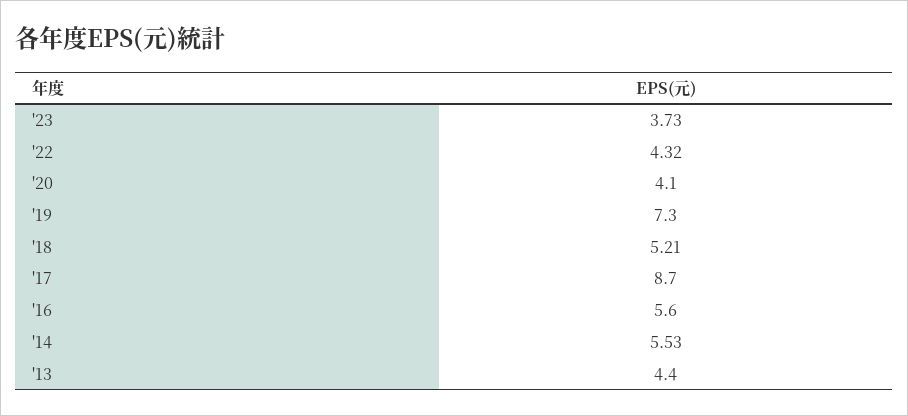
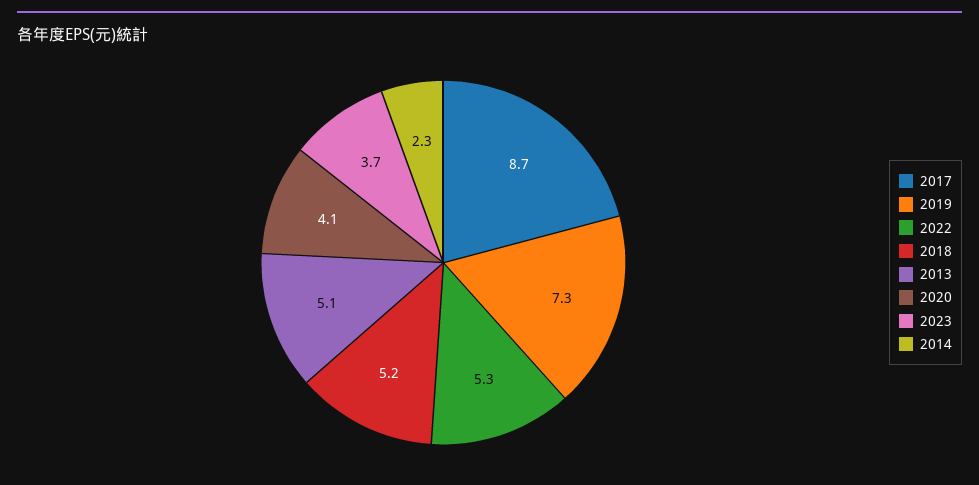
  {
    "'23": 3.73,
-   "'22": 4.32,
+   "'22": 5.3,
    "'20": 4.1,
    "'19": 7.3,
    "'18": 5.21,
    "'17": 8.7,
-   "'16": 5.6,
-   "'14": 5.53,
+   "'14": 2.3,
-   "'13": 4.4
+   "'13": 5.1
  }

